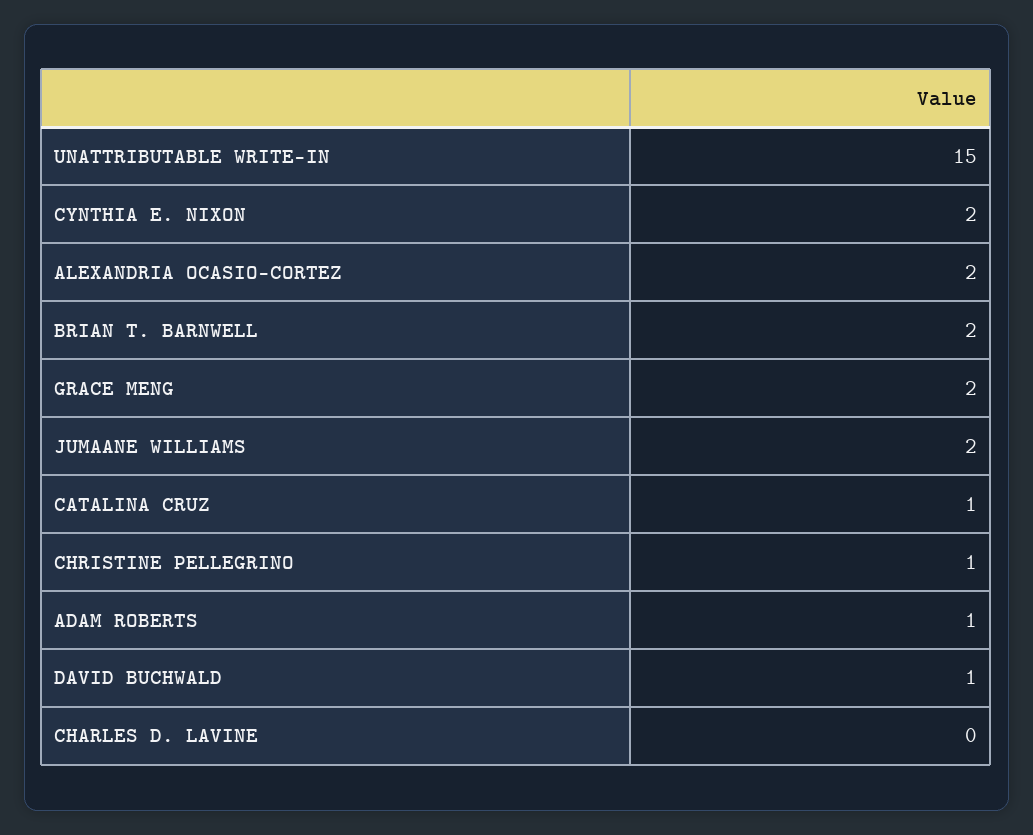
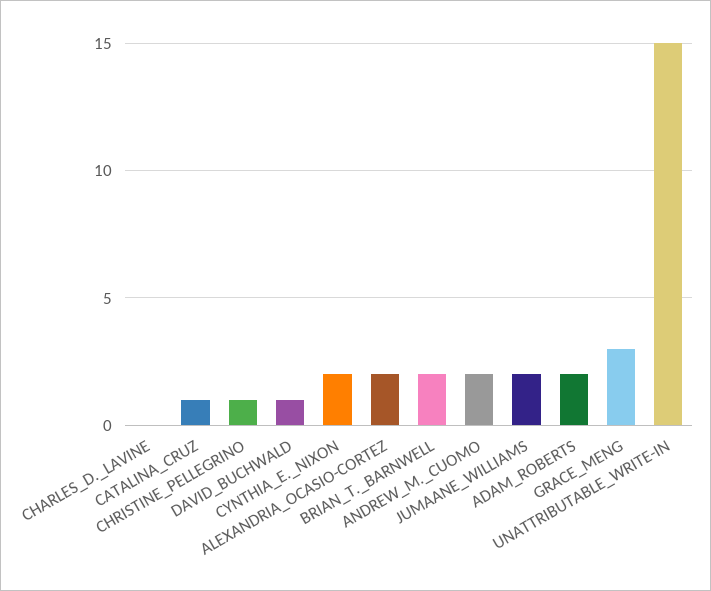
  {
    "UNATTRIBUTABLE WRITE-IN": 15,
    "CYNTHIA E. NIXON": 2,
    "ALEXANDRIA OCASIO-CORTEZ": 2,
    "BRIAN T. BARNWELL": 2,
-   "GRACE MENG": 2,
+   "GRACE MENG": 3,
    "JUMAANE WILLIAMS": 2,
    "CATALINA CRUZ": 1,
    "CHRISTINE PELLEGRINO": 1,
-   "ADAM ROBERTS": 1,
+   "ADAM ROBERTS": 2,
    "DAVID BUCHWALD": 1,
-   "CHARLES D. LAVINE": 0
+   "CHARLES D. LAVINE": 0,
+   "ANDREW_M._CUOMO": 2
  }

